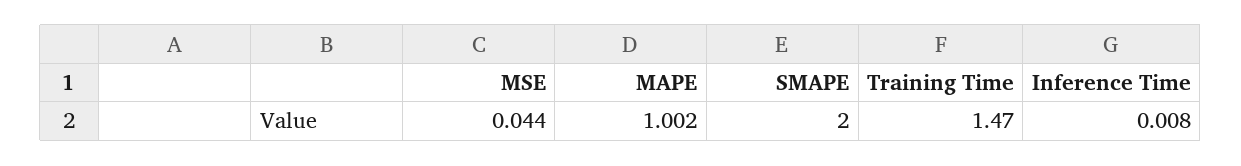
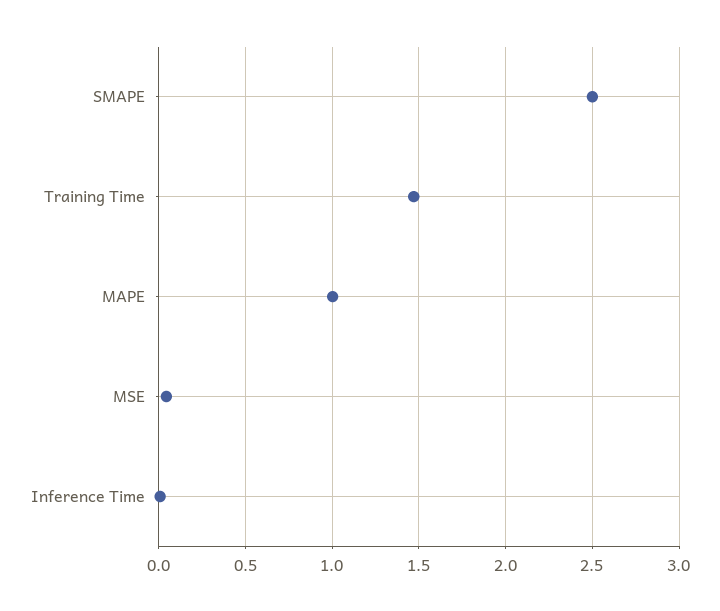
  {
    "MSE": 0.044,
    "MAPE": 1.002,
-   "SMAPE": 2,
+   "SMAPE": 2.5,
    "Training Time": 1.47,
    "Inference Time": 0.008
  }

